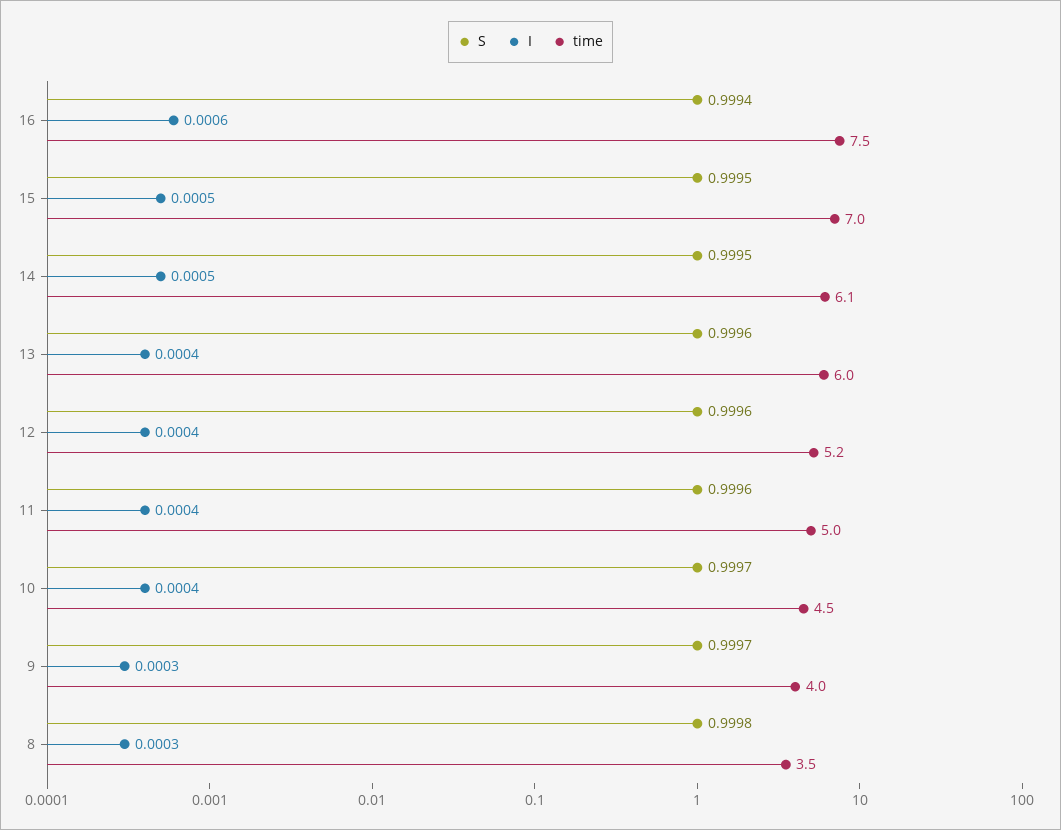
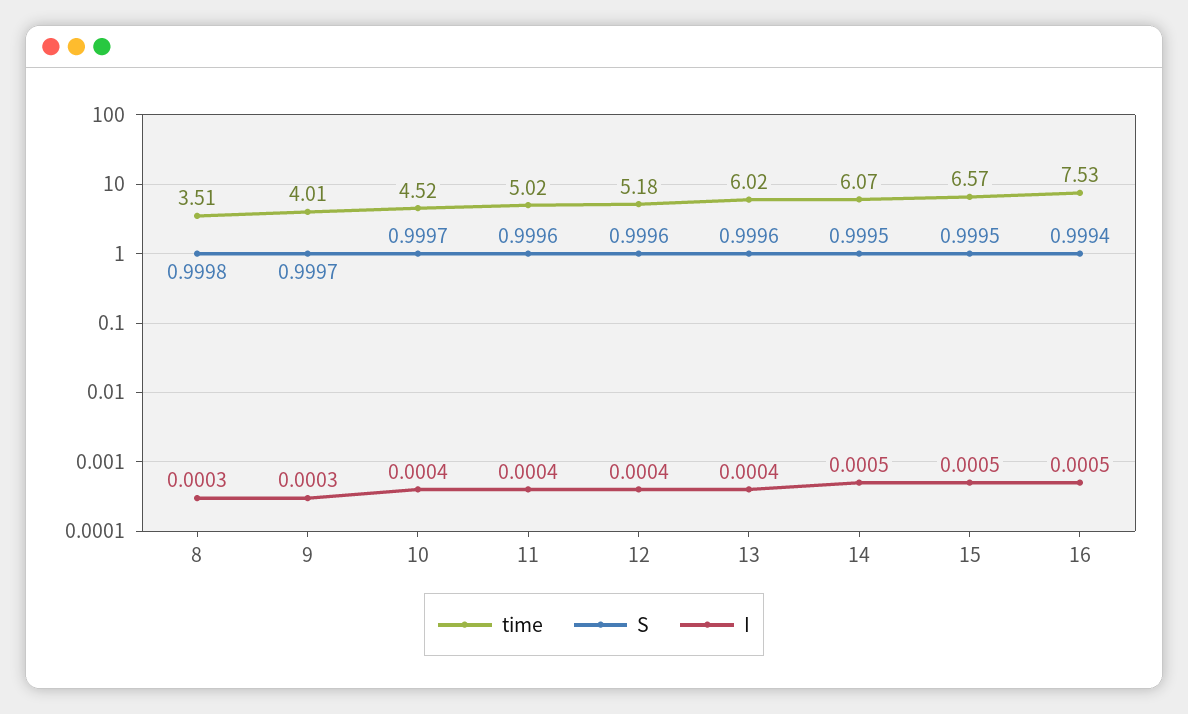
  {
    "S": {
      "16": 0.9994,
      "15": 0.9995,
      "14": 0.9995,
      "13": 0.9996,
      "12": 0.9996,
      "11": 0.9996,
      "10": 0.9997,
      "9": 0.9997,
      "8": 0.9998
    },
    "I": {
-     "16": 0.0006,
+     "16": 0.0005,
      "15": 0.0005,
      "14": 0.0005,
      "13": 0.0004,
      "12": 0.0004,
      "11": 0.0004,
      "10": 0.0004,
      "9": 0.0003,
      "8": 0.0003
    },
    "time": {
      "16": 7.53,
-     "15": 7,
+     "15": 6.57,
      "14": 6.07,
      "13": 6.02,
      "12": 5.18,
      "11": 5.02,
      "10": 4.52,
      "9": 4.01,
      "8": 3.51
    }
  }

